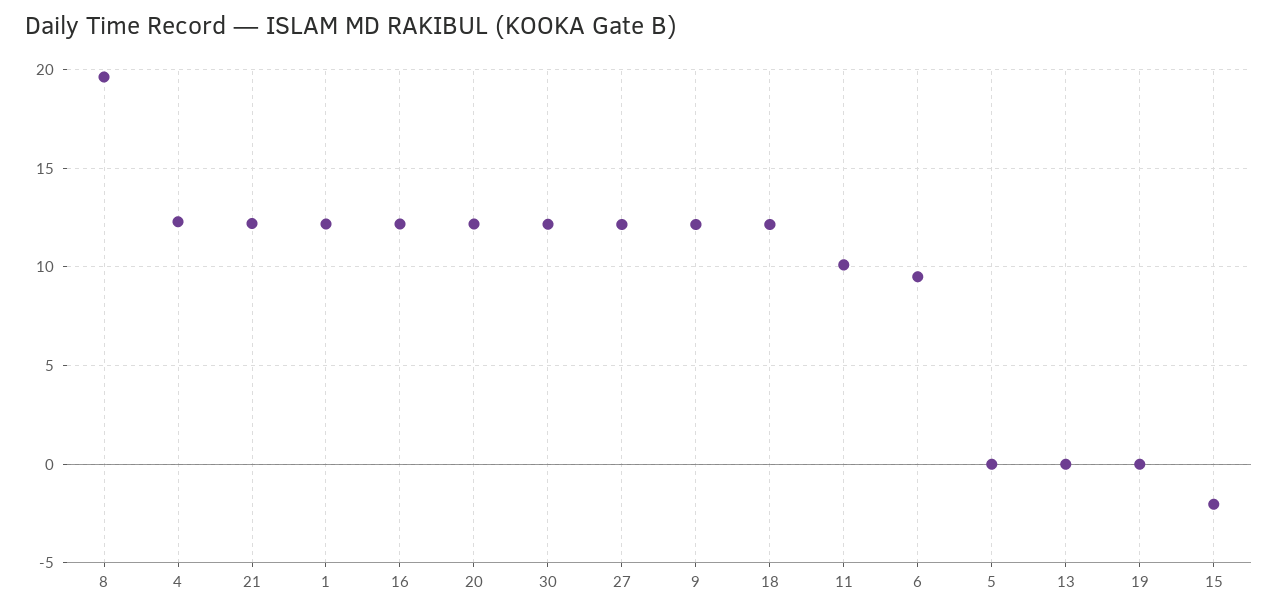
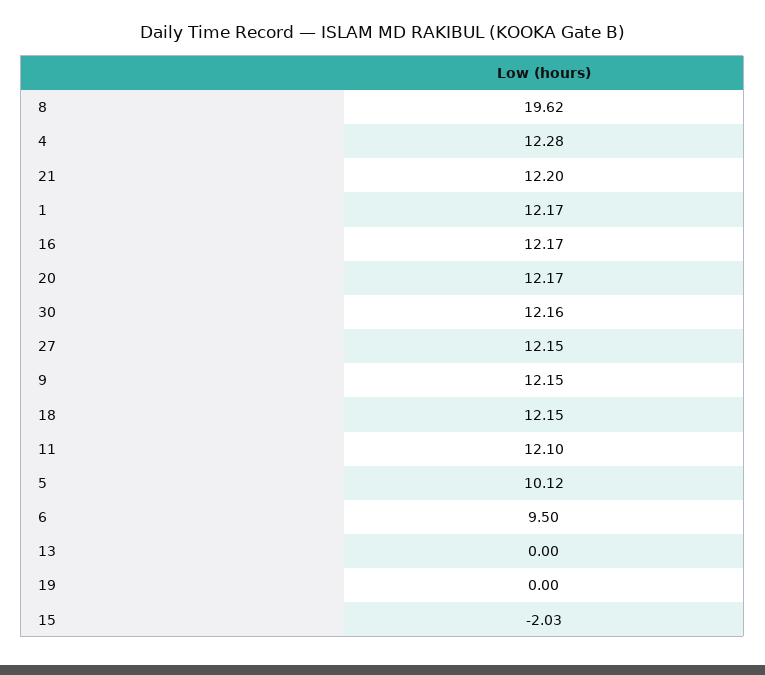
  {
    "8": 19.62,
    "4": 12.28,
    "21": 12.2,
    "1": 12.17,
    "16": 12.17,
    "20": 12.17,
    "30": 12.16,
    "27": 12.15,
    "9": 12.15,
    "18": 12.15,
-   "11": 10,
+   "11": 12.1,
    "6": 9.5,
-   "5": 0,
+   "5": 10.12,
    "13": 0,
    "19": 0,
    "15": -2.03
  }

